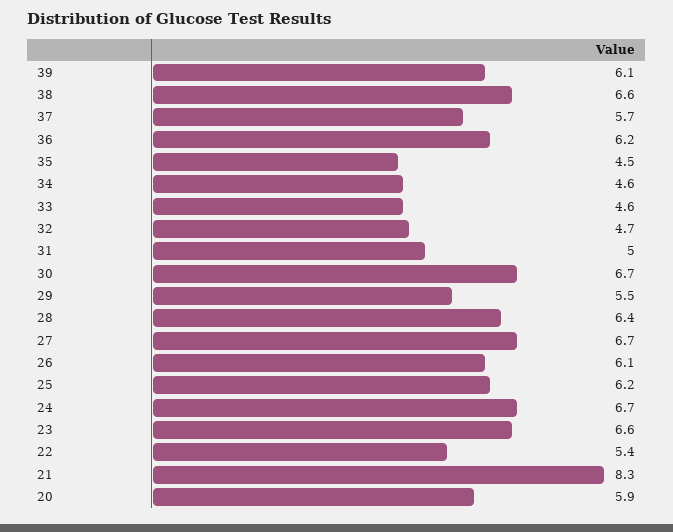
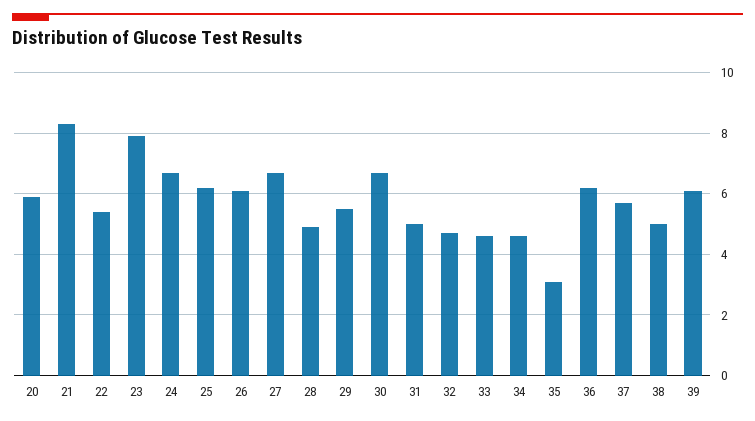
  {
    "39": 6.1,
-   "38": 6.6,
+   "38": 5,
    "37": 5.7,
    "36": 6.2,
-   "35": 4.5,
+   "35": 3,
    "34": 4.6,
    "33": 4.6,
    "32": 4.7,
    "31": 5,
    "30": 6.7,
    "29": 5.5,
-   "28": 6.4,
+   "28": 5,
    "27": 6.7,
    "26": 6.1,
    "25": 6.2,
    "24": 6.7,
-   "23": 6.6,
+   "23": 8,
    "22": 5.4,
    "21": 8.3,
    "20": 5.9
  }

